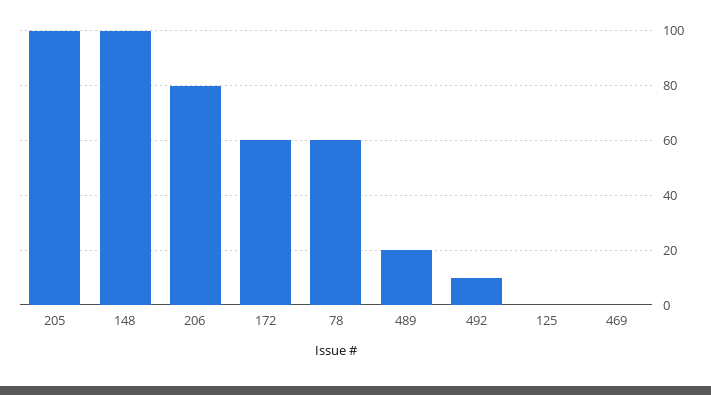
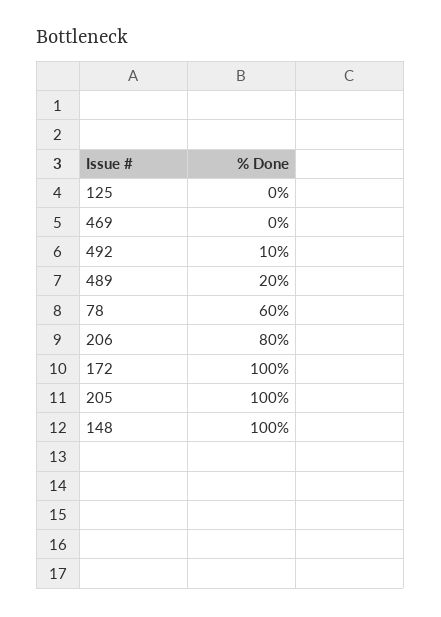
  {
    "205": 100,
    "148": 100,
    "206": 80,
-   "172": 60,
+   "172": 100,
    "78": 60,
    "489": 20,
    "492": 10,
    "125": 0,
    "469": 0
  }

